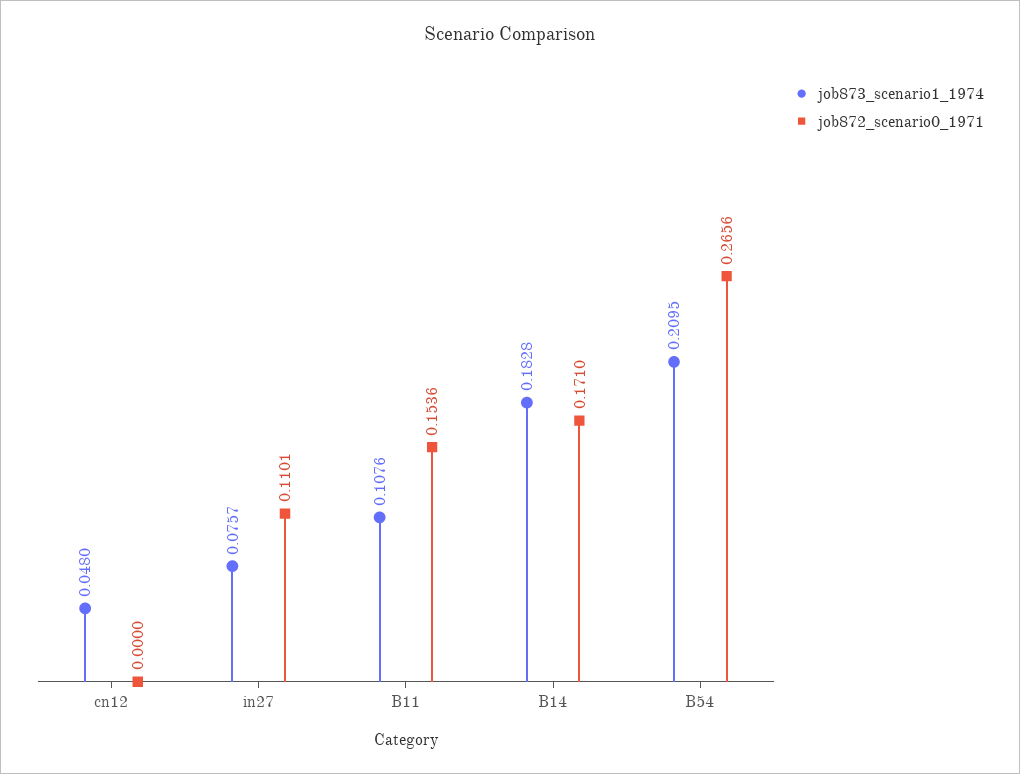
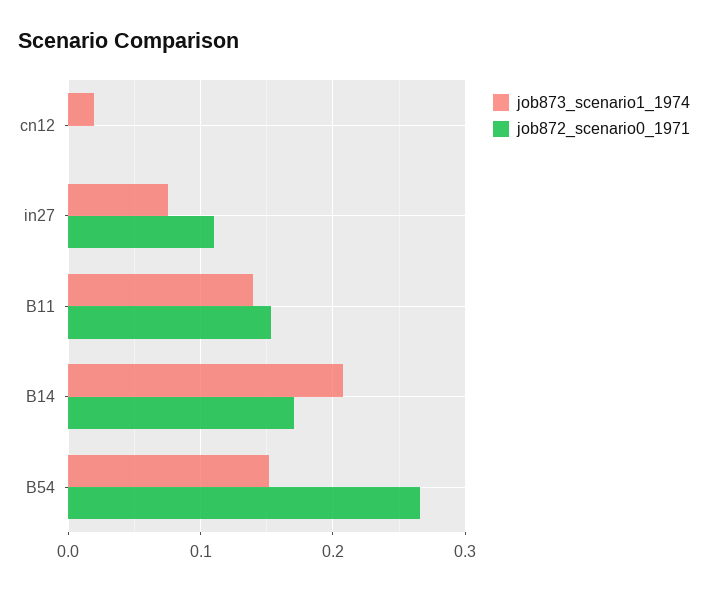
  {
    "job873_scenario1_1974": {
-     "cn12": 0.048,
+     "cn12": 0.02,
      "in27": 0.0757,
-     "B11": 0.1076,
+     "B11": 0.14,
-     "B14": 0.1828,
+     "B14": 0.21,
-     "B54": 0.2095
+     "B54": 0.15
    },
    "job872_scenario0_1971": {
      "cn12": 0,
      "in27": 0.1101,
      "B11": 0.1536,
      "B14": 0.171,
      "B54": 0.2656
    }
  }

